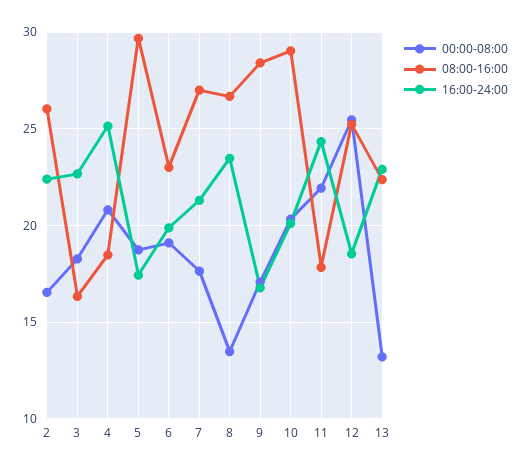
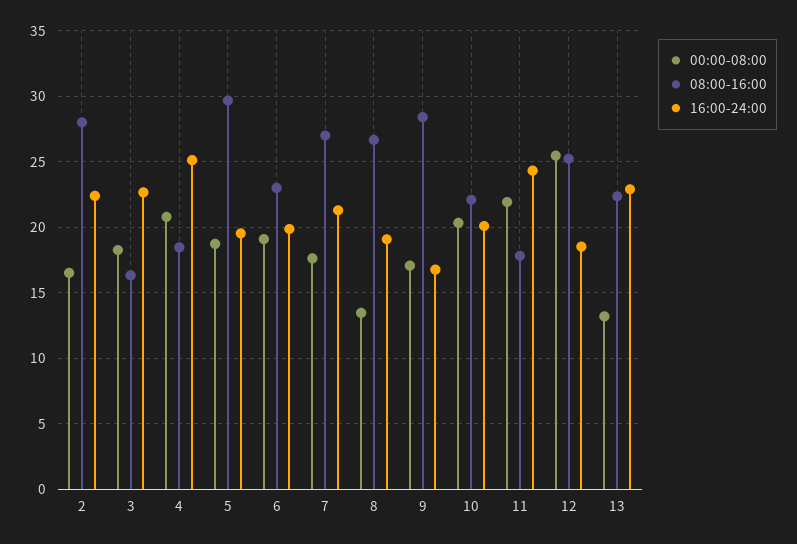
  {
    "00:00-08:00": {
      "2": 16.5,
      "3": 18.5,
      "4": 21,
      "5": 18.5,
      "6": 19,
      "7": 17.5,
      "8": 13.5,
      "9": 17,
      "10": 20.5,
      "11": 22,
      "12": 25.5,
      "13": 13
    },
    "08:00-16:00": {
-     "2": 26,
+     "2": 28,
      "3": 16.5,
      "4": 18.5,
      "5": 29.5,
      "6": 23,
      "7": 27,
      "8": 26.5,
      "9": 28.5,
-     "10": 29,
+     "10": 22,
      "11": 18,
      "12": 25,
      "13": 22.5
    },
    "16:00-24:00": {
      "2": 22.5,
      "3": 22.5,
      "4": 25,
-     "5": 17.5,
+     "5": 19.5,
      "6": 20,
      "7": 21.5,
-     "8": 23.5,
+     "8": 19,
      "9": 17,
      "10": 20,
      "11": 24.5,
      "12": 18.5,
      "13": 23
    }
  }

